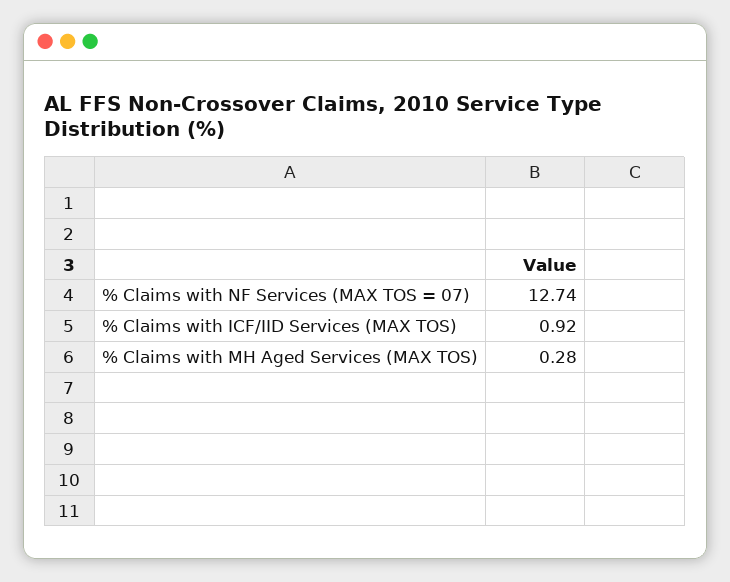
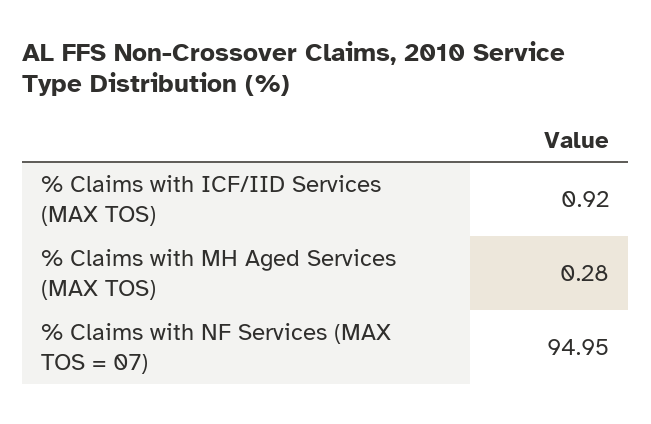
  {
-   "% Claims with NF Services (MAX TOS = 07)": 12.74,
+   "% Claims with NF Services (MAX TOS = 07)": 94.95,
    "% Claims with ICF/IID Services (MAX TOS)": 0.92,
    "% Claims with MH Aged Services (MAX TOS)": 0.28
  }

